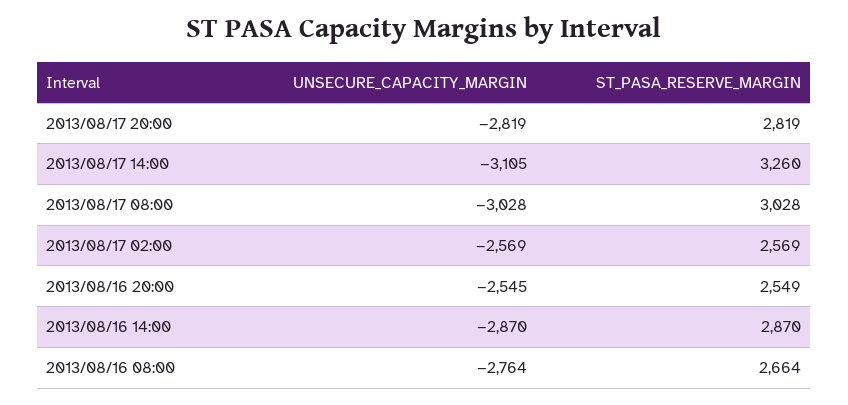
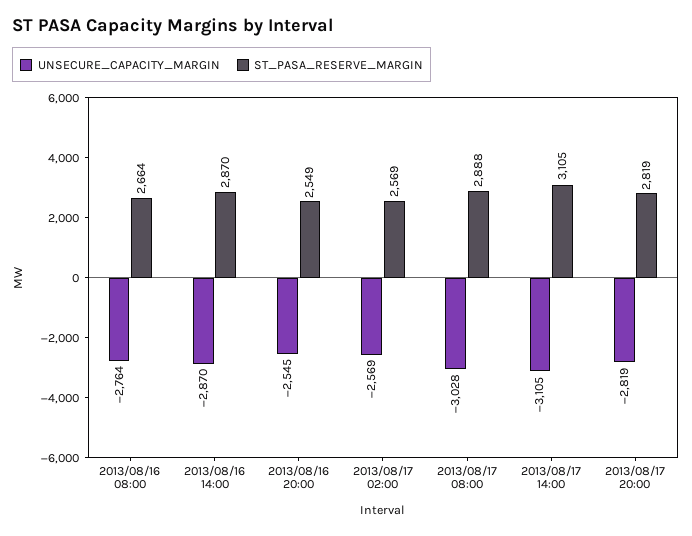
  {
    "UNSECURE_CAPACITY_MARGIN": {
      "2013/08/17 20:00": -2819,
      "2013/08/17 14:00": -3105,
      "2013/08/17 08:00": -3028,
      "2013/08/17 02:00": -2569,
      "2013/08/16 20:00": -2545,
      "2013/08/16 14:00": -2870,
      "2013/08/16 08:00": -2764
    },
    "ST_PASA_RESERVE_MARGIN": {
      "2013/08/17 20:00": 2819,
-     "2013/08/17 14:00": 3260,
+     "2013/08/17 14:00": 3105,
-     "2013/08/17 08:00": 3028,
+     "2013/08/17 08:00": 2888,
      "2013/08/17 02:00": 2569,
      "2013/08/16 20:00": 2549,
      "2013/08/16 14:00": 2870,
      "2013/08/16 08:00": 2664
    }
  }

